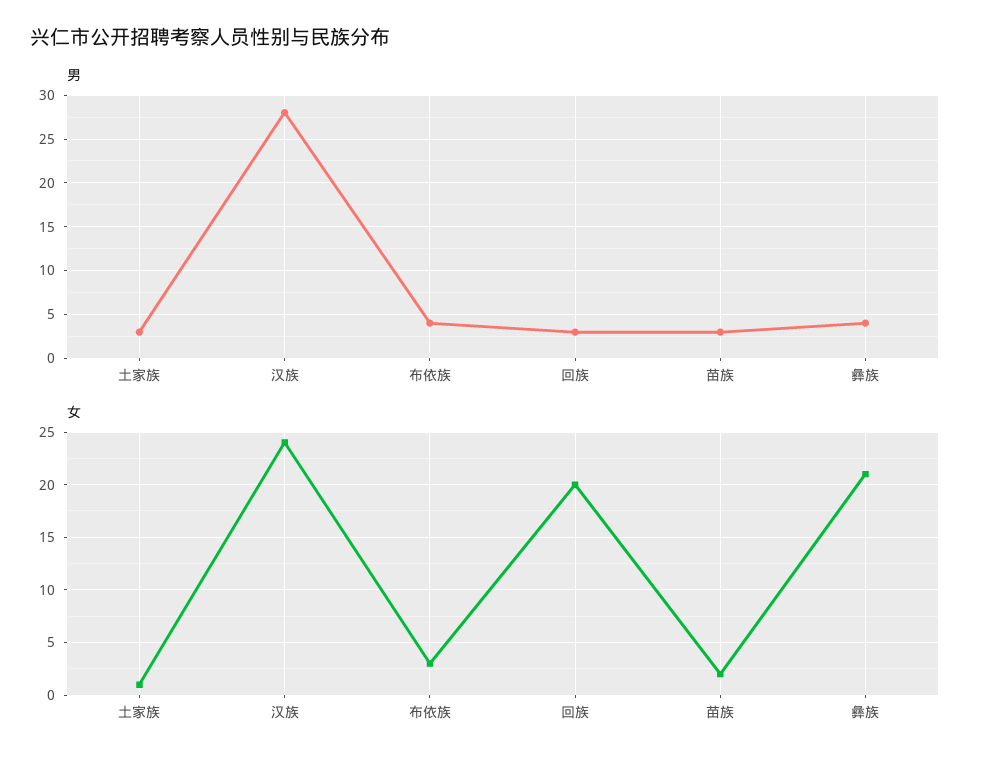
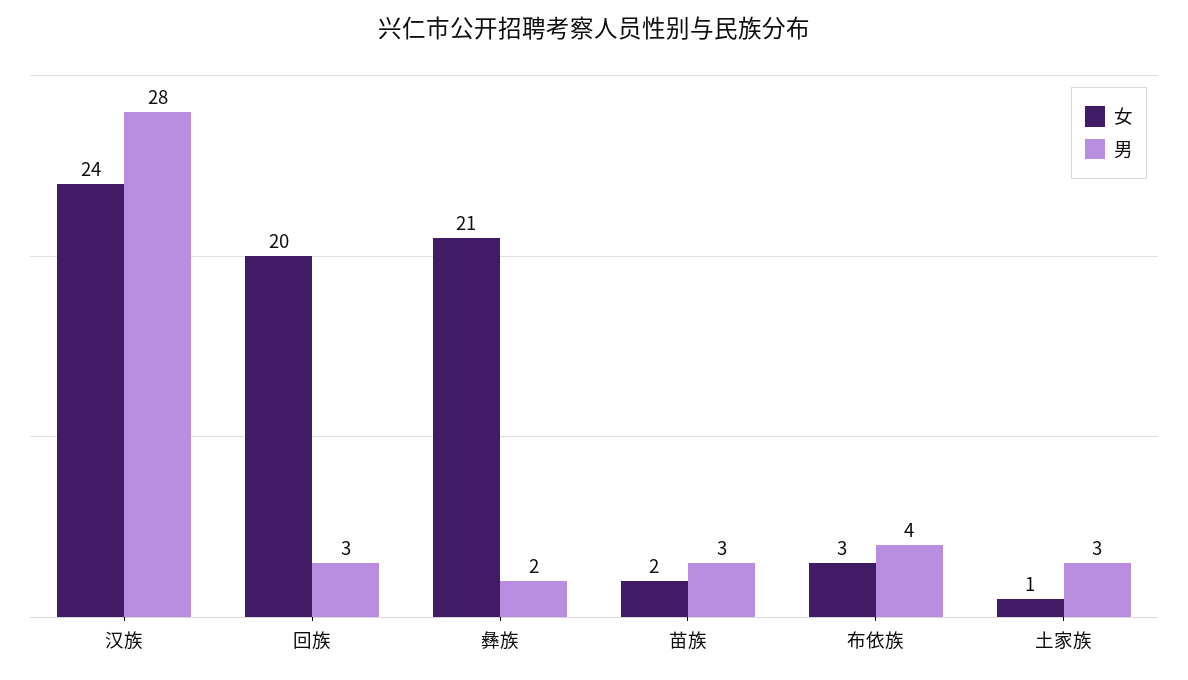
  {
    "男": {
      "土家族": 3,
      "汉族": 28,
      "布依族": 4,
      "回族": 3,
      "苗族": 3,
-     "彝族": 4
+     "彝族": 2
    },
    "女": {
      "土家族": 1,
      "汉族": 24,
      "布依族": 3,
      "回族": 20,
      "苗族": 2,
      "彝族": 21
    }
  }

